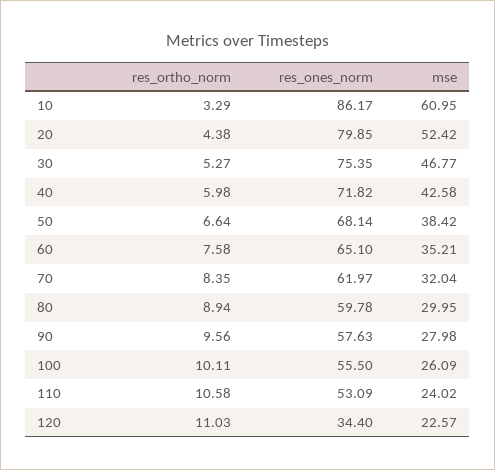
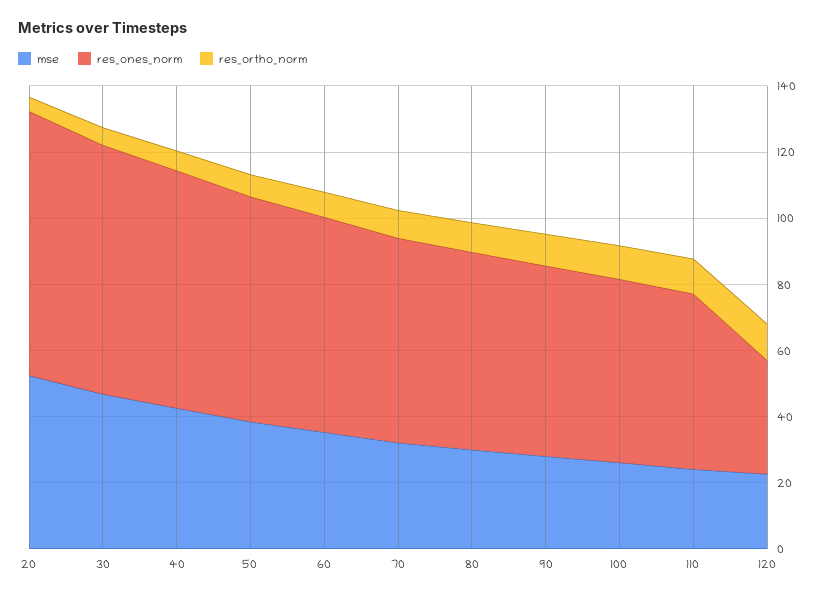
  {
    "res_ortho_norm": {
-     "10": 3.29,
      "20": 4.38,
      "30": 5.27,
      "40": 5.98,
      "50": 6.64,
      "60": 7.58,
      "70": 8.35,
      "80": 8.94,
      "90": 9.56,
      "100": 10.11,
      "110": 10.58,
      "120": 11.03
    },
    "res_ones_norm": {
-     "10": 86.17,
      "20": 79.85,
      "30": 75.35,
      "40": 71.82,
      "50": 68.14,
      "60": 65.1,
      "70": 61.97,
      "80": 59.78,
      "90": 57.63,
      "100": 55.5,
      "110": 53.09,
      "120": 34.4
    },
    "mse": {
-     "10": 60.95,
      "20": 52.42,
      "30": 46.77,
      "40": 42.58,
      "50": 38.42,
      "60": 35.21,
      "70": 32.04,
      "80": 29.95,
      "90": 27.98,
      "100": 26.09,
      "110": 24.02,
      "120": 22.57
    }
  }

